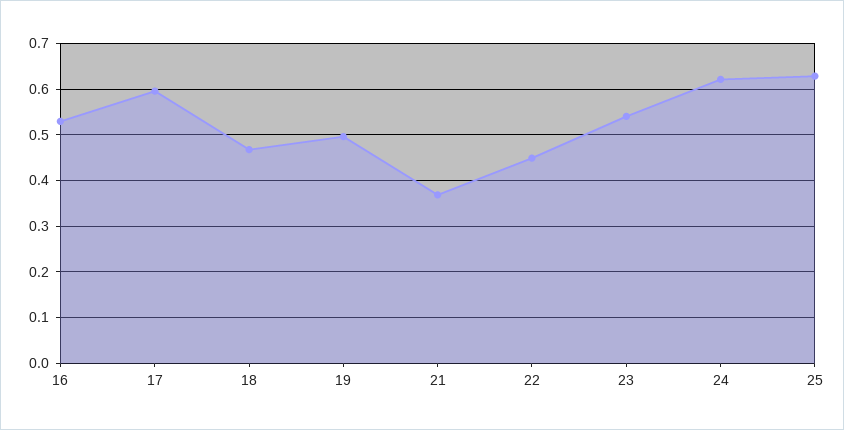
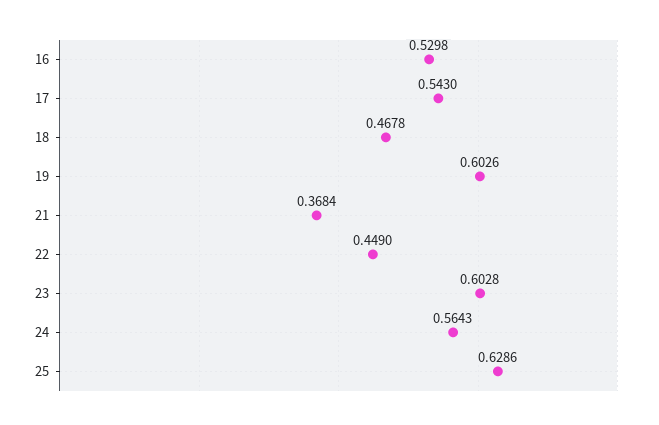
  {
    "16": 0.5298,
-   "17": 0.6,
+   "17": 0.543,
    "18": 0.4678,
-   "19": 0.5,
+   "19": 0.6026,
    "21": 0.3684,
    "22": 0.449,
-   "23": 0.54,
+   "23": 0.6028,
-   "24": 0.62,
+   "24": 0.5643,
    "25": 0.6286
  }

